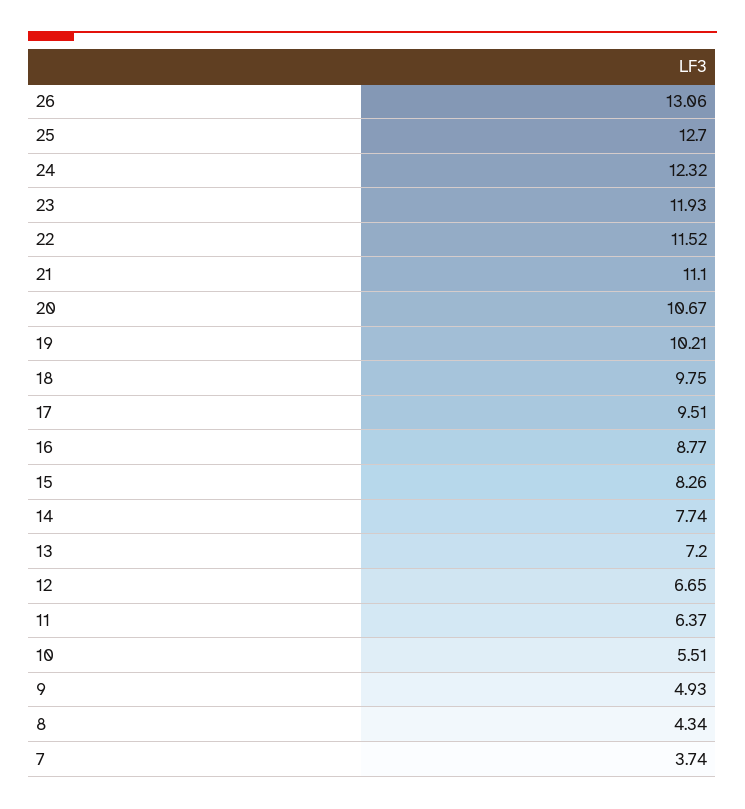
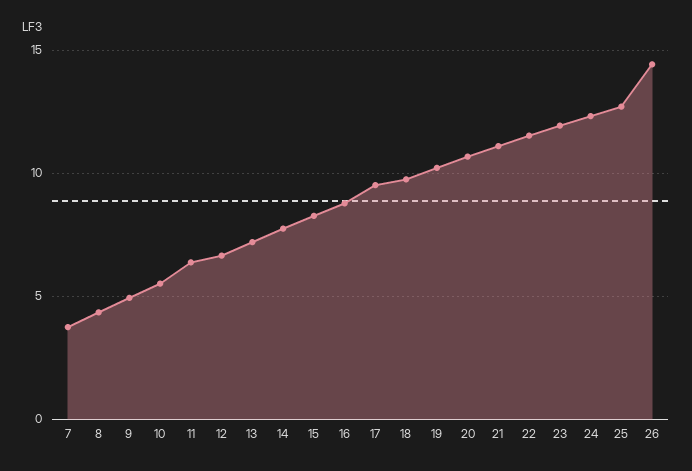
  {
-   "26": 13.06,
+   "26": 14.5,
    "25": 12.7,
    "24": 12.32,
    "23": 11.93,
    "22": 11.52,
    "21": 11.1,
    "20": 10.67,
    "19": 10.21,
    "18": 9.75,
    "17": 9.51,
    "16": 8.77,
    "15": 8.26,
    "14": 7.74,
    "13": 7.2,
    "12": 6.65,
    "11": 6.37,
    "10": 5.51,
    "9": 4.93,
    "8": 4.34,
    "7": 3.74
  }

